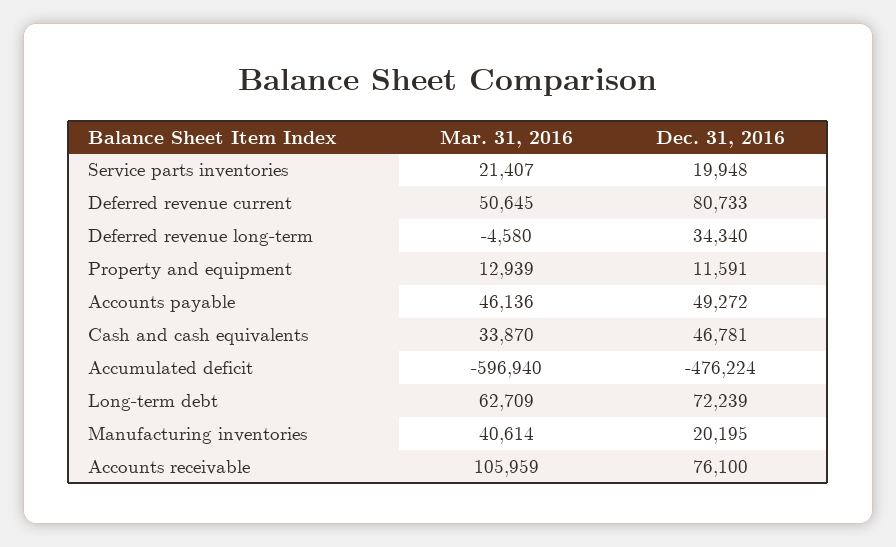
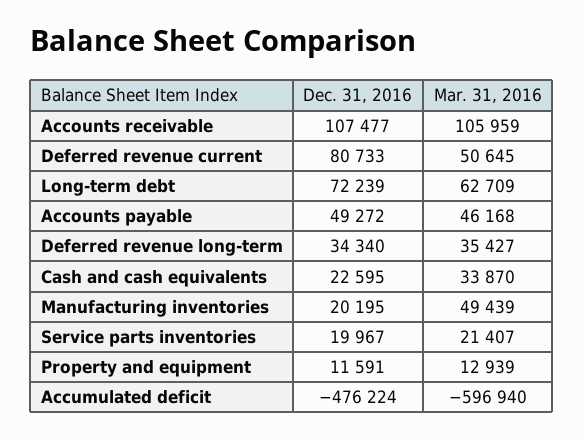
  {
    "Mar. 31, 2016": {
      "Service parts inventories": 21407,
      "Deferred revenue current": 50645,
-     "Deferred revenue long-term": -4580,
+     "Deferred revenue long-term": 35427,
      "Property and equipment": 12939,
-     "Accounts payable": 46136,
+     "Accounts payable": 46168,
      "Cash and cash equivalents": 33870,
      "Accumulated deficit": -596940,
      "Long-term debt": 62709,
-     "Manufacturing inventories": 40614,
+     "Manufacturing inventories": 49439,
      "Accounts receivable": 105959
    },
    "Dec. 31, 2016": {
-     "Service parts inventories": 19948,
+     "Service parts inventories": 19967,
      "Deferred revenue current": 80733,
      "Deferred revenue long-term": 34340,
      "Property and equipment": 11591,
      "Accounts payable": 49272,
-     "Cash and cash equivalents": 46781,
+     "Cash and cash equivalents": 22595,
      "Accumulated deficit": -476224,
      "Long-term debt": 72239,
      "Manufacturing inventories": 20195,
-     "Accounts receivable": 76100
+     "Accounts receivable": 107477
    }
  }

